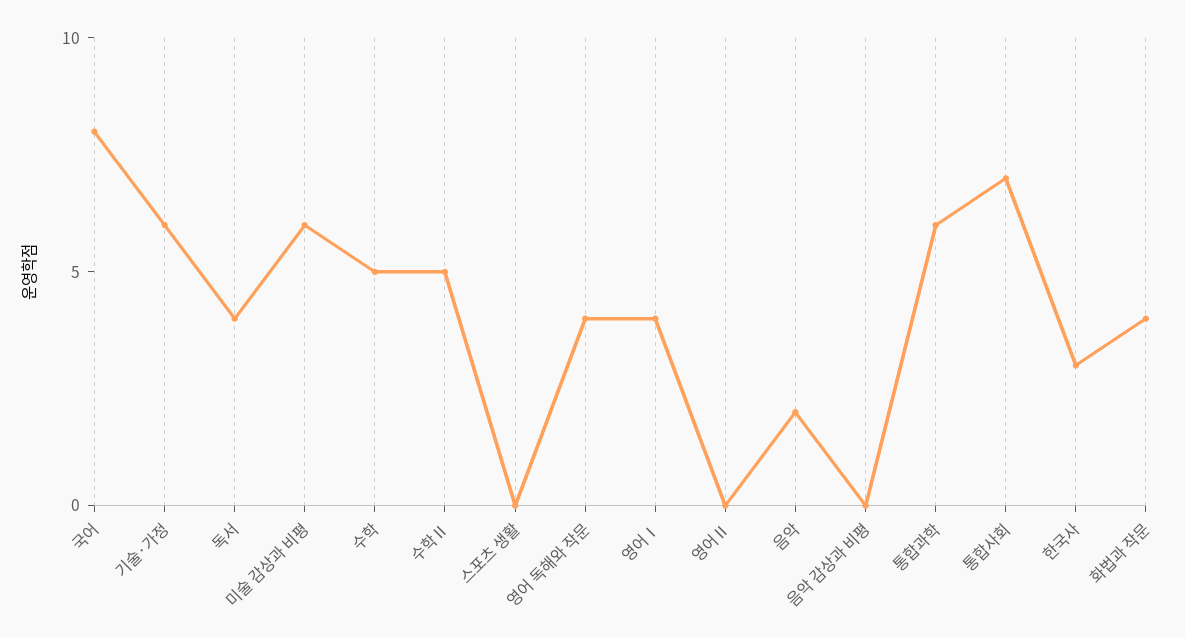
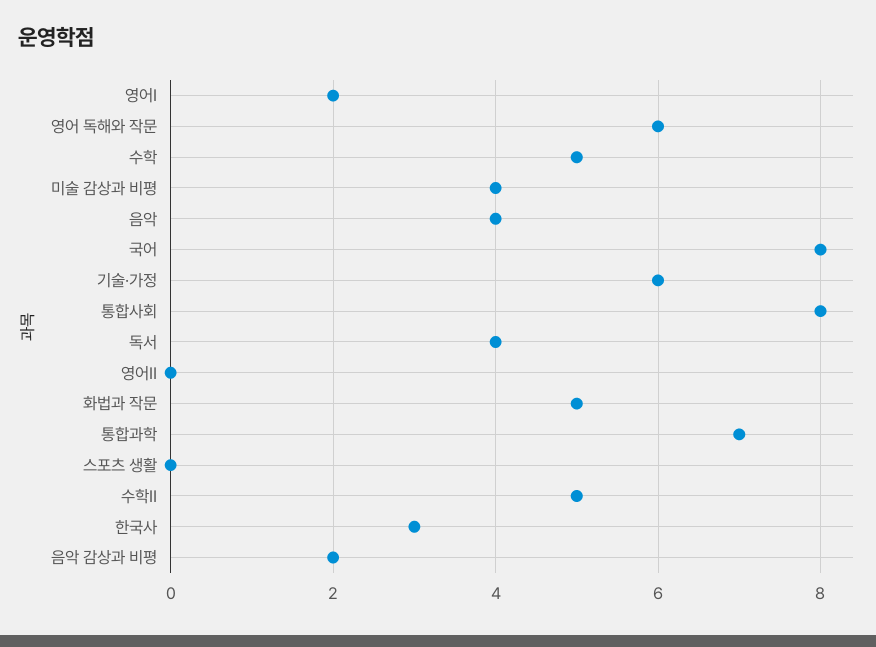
  {
    "국어": 8,
    "기술·가정": 6,
    "독서": 4,
-   "미술 감상과 비평": 6,
+   "미술 감상과 비평": 4,
    "수학": 5,
    "수학Ⅱ": 5,
    "스포츠 생활": 0,
-   "영어 독해와 작문": 4,
+   "영어 독해와 작문": 6,
-   "영어Ⅰ": 4,
+   "영어Ⅰ": 2,
    "영어Ⅱ": 0,
-   "음악": 2,
+   "음악": 4,
-   "음악 감상과 비평": 0,
+   "음악 감상과 비평": 2,
-   "통합과학": 6,
+   "통합과학": 7,
-   "통합사회": 7,
+   "통합사회": 8,
    "한국사": 3,
-   "화법과 작문": 4
+   "화법과 작문": 5
  }

